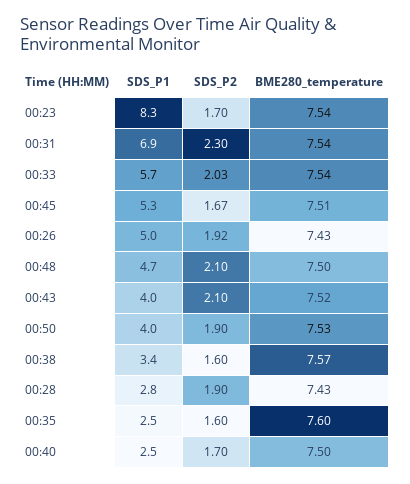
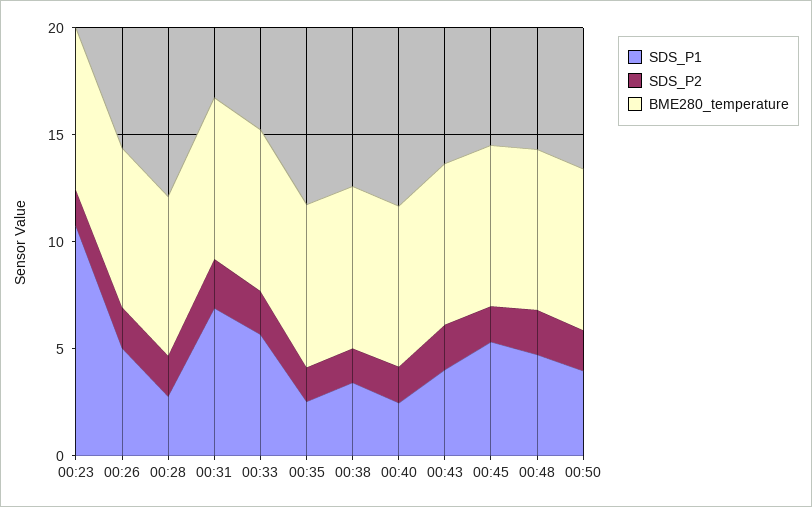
  {
    "SDS_P1": {
-     "00:23": 8.3,
+     "00:23": 11,
      "00:31": 6.9,
      "00:33": 5.7,
      "00:45": 5.3,
      "00:26": 5,
      "00:48": 4.7,
      "00:43": 4,
      "00:50": 4,
      "00:38": 3.4,
      "00:28": 2.8,
      "00:35": 2.5,
      "00:40": 2.5
    },
    "SDS_P2": {
      "00:23": 1.7,
      "00:31": 2.3,
      "00:33": 2.03,
      "00:45": 1.67,
      "00:26": 1.92,
      "00:48": 2.1,
      "00:43": 2.1,
      "00:50": 1.9,
      "00:38": 1.6,
      "00:28": 1.9,
      "00:35": 1.6,
      "00:40": 1.7
    },
    "BME280_temperature": {
      "00:23": 7.54,
      "00:31": 7.54,
      "00:33": 7.54,
      "00:45": 7.51,
      "00:26": 7.43,
      "00:48": 7.5,
      "00:43": 7.52,
      "00:50": 7.53,
      "00:38": 7.57,
      "00:28": 7.43,
      "00:35": 7.6,
      "00:40": 7.5
    }
  }

